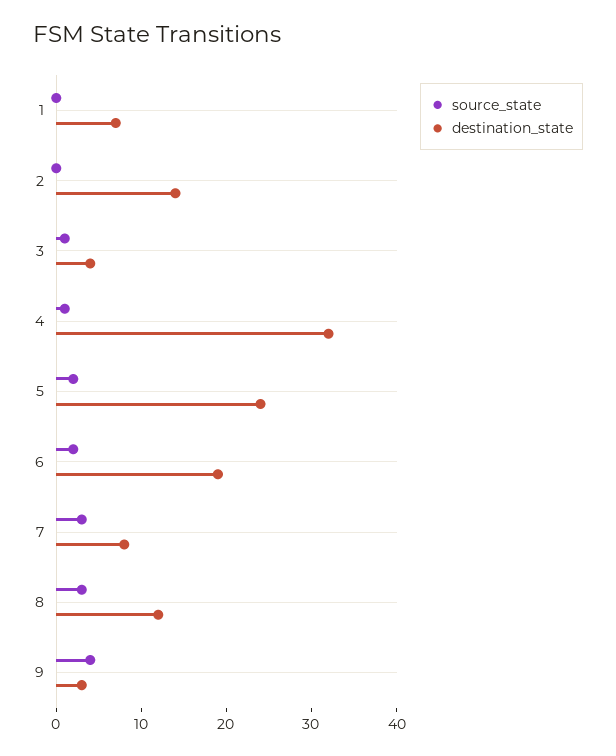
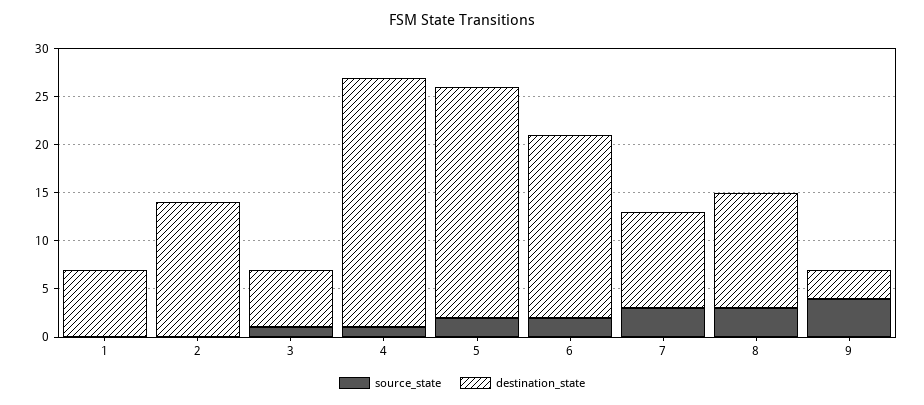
  {
    "source_state": {
      "1": 0,
      "2": 0,
      "3": 1,
      "4": 1,
      "5": 2,
      "6": 2,
      "7": 3,
      "8": 3,
      "9": 4
    },
    "destination_state": {
      "1": 7,
      "2": 14,
-     "3": 4,
+     "3": 6,
-     "4": 32,
+     "4": 26,
      "5": 24,
      "6": 19,
-     "7": 8,
+     "7": 10,
      "8": 12,
      "9": 3
    }
  }

